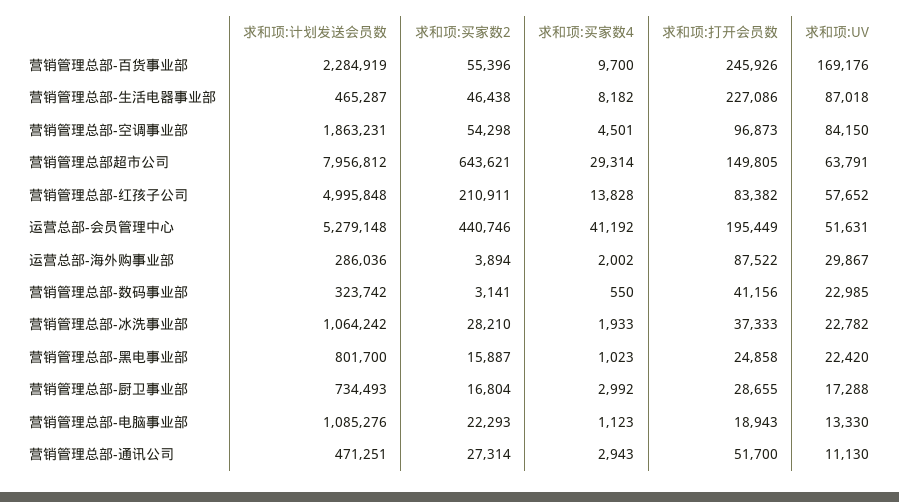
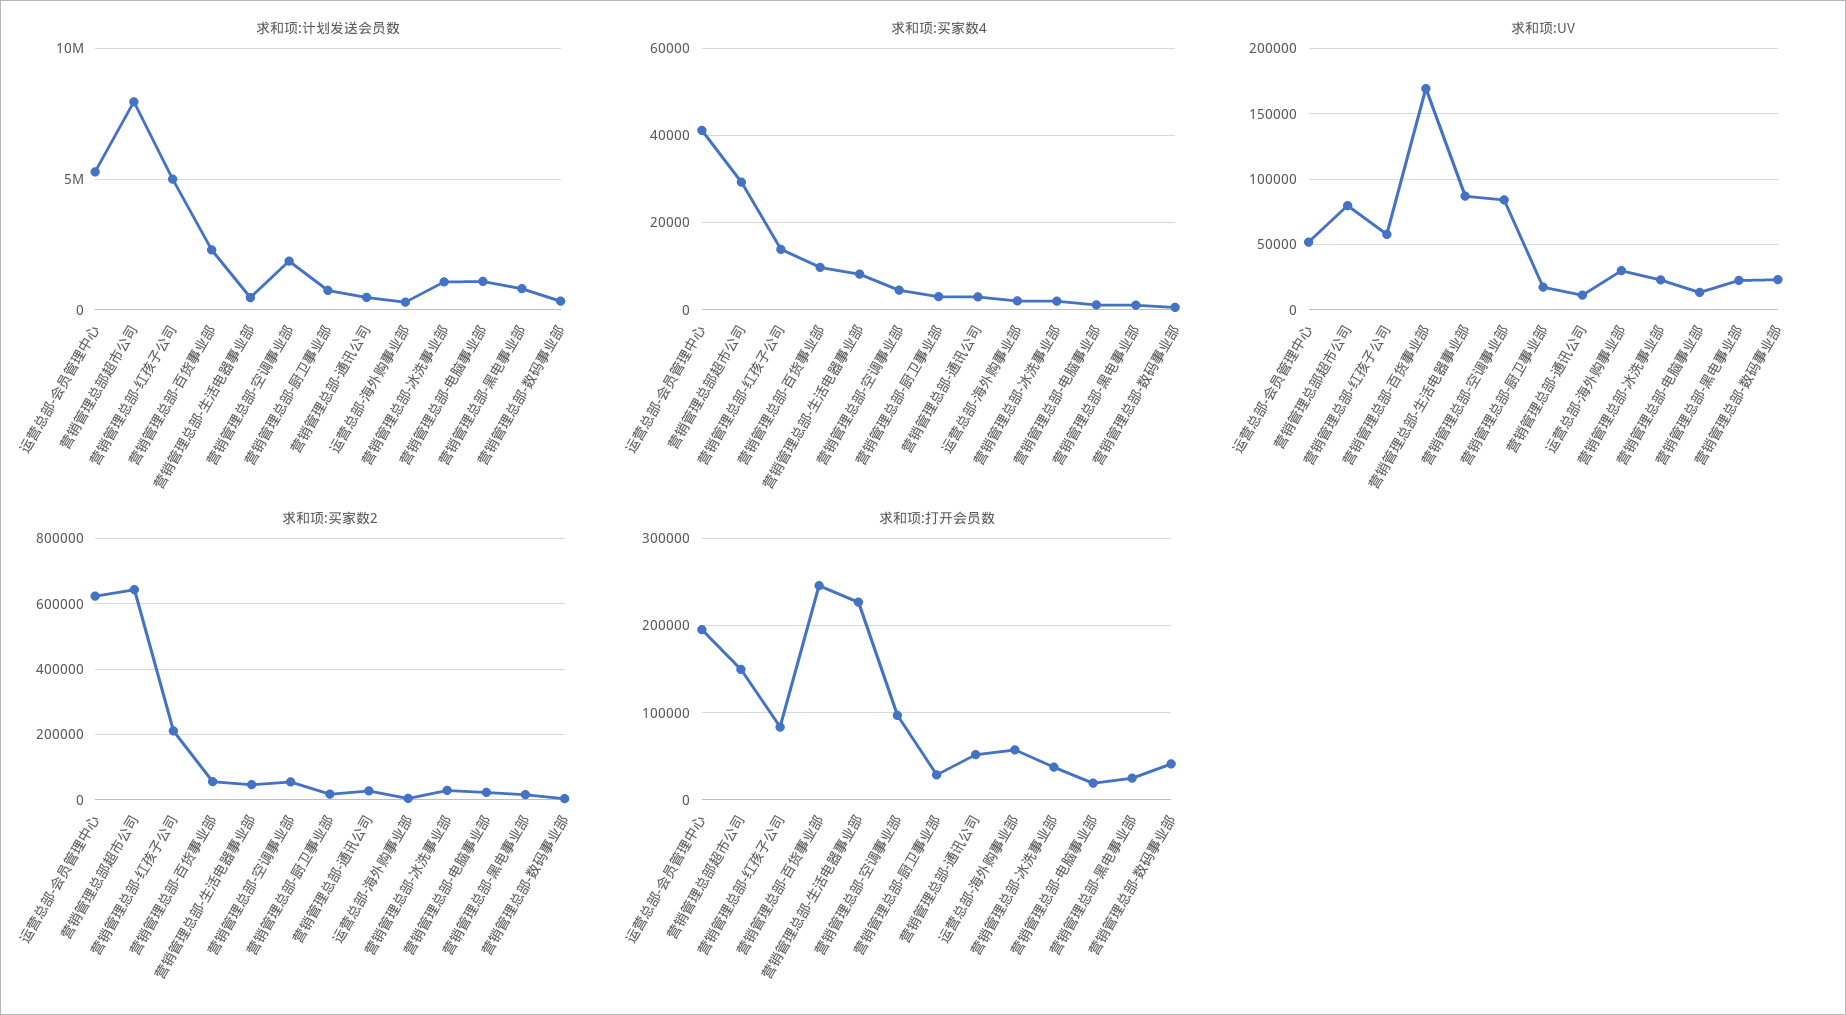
  {
    "求和项:计划发送会员数": {
      "营销管理总部-百货事业部": 2284919,
      "营销管理总部-生活电器事业部": 465287,
      "营销管理总部-空调事业部": 1863231,
      "营销管理总部超市公司": 7956812,
      "营销管理总部-红孩子公司": 4995848,
      "运营总部-会员管理中心": 5279148,
      "运营总部-海外购事业部": 286036,
      "营销管理总部-数码事业部": 323742,
      "营销管理总部-冰洗事业部": 1064242,
      "营销管理总部-黑电事业部": 801700,
      "营销管理总部-厨卫事业部": 734493,
      "营销管理总部-电脑事业部": 1085276,
      "营销管理总部-通讯公司": 471251
    },
    "求和项:买家数2": {
      "营销管理总部-百货事业部": 55396,
      "营销管理总部-生活电器事业部": 46438,
      "营销管理总部-空调事业部": 54298,
      "营销管理总部超市公司": 643621,
      "营销管理总部-红孩子公司": 210911,
-     "运营总部-会员管理中心": 440746,
+     "运营总部-会员管理中心": 620000,
      "运营总部-海外购事业部": 3894,
      "营销管理总部-数码事业部": 3141,
      "营销管理总部-冰洗事业部": 28210,
      "营销管理总部-黑电事业部": 15887,
      "营销管理总部-厨卫事业部": 16804,
      "营销管理总部-电脑事业部": 22293,
      "营销管理总部-通讯公司": 27314
    },
    "求和项:买家数4": {
      "营销管理总部-百货事业部": 9700,
      "营销管理总部-生活电器事业部": 8182,
      "营销管理总部-空调事业部": 4501,
      "营销管理总部超市公司": 29314,
      "营销管理总部-红孩子公司": 13828,
      "运营总部-会员管理中心": 41192,
      "运营总部-海外购事业部": 2002,
      "营销管理总部-数码事业部": 550,
      "营销管理总部-冰洗事业部": 1933,
      "营销管理总部-黑电事业部": 1023,
      "营销管理总部-厨卫事业部": 2992,
      "营销管理总部-电脑事业部": 1123,
      "营销管理总部-通讯公司": 2943
    },
    "求和项:打开会员数": {
      "营销管理总部-百货事业部": 245926,
      "营销管理总部-生活电器事业部": 227086,
      "营销管理总部-空调事业部": 96873,
      "营销管理总部超市公司": 149805,
      "营销管理总部-红孩子公司": 83382,
      "运营总部-会员管理中心": 195449,
-     "运营总部-海外购事业部": 87522,
+     "运营总部-海外购事业部": 60000,
      "营销管理总部-数码事业部": 41156,
      "营销管理总部-冰洗事业部": 37333,
      "营销管理总部-黑电事业部": 24858,
      "营销管理总部-厨卫事业部": 28655,
      "营销管理总部-电脑事业部": 18943,
      "营销管理总部-通讯公司": 51700
    },
    "求和项:UV": {
      "营销管理总部-百货事业部": 169176,
      "营销管理总部-生活电器事业部": 87018,
      "营销管理总部-空调事业部": 84150,
-     "营销管理总部超市公司": 63791,
+     "营销管理总部超市公司": 80000,
      "营销管理总部-红孩子公司": 57652,
      "运营总部-会员管理中心": 51631,
      "运营总部-海外购事业部": 29867,
      "营销管理总部-数码事业部": 22985,
      "营销管理总部-冰洗事业部": 22782,
      "营销管理总部-黑电事业部": 22420,
      "营销管理总部-厨卫事业部": 17288,
      "营销管理总部-电脑事业部": 13330,
      "营销管理总部-通讯公司": 11130
    }
  }

